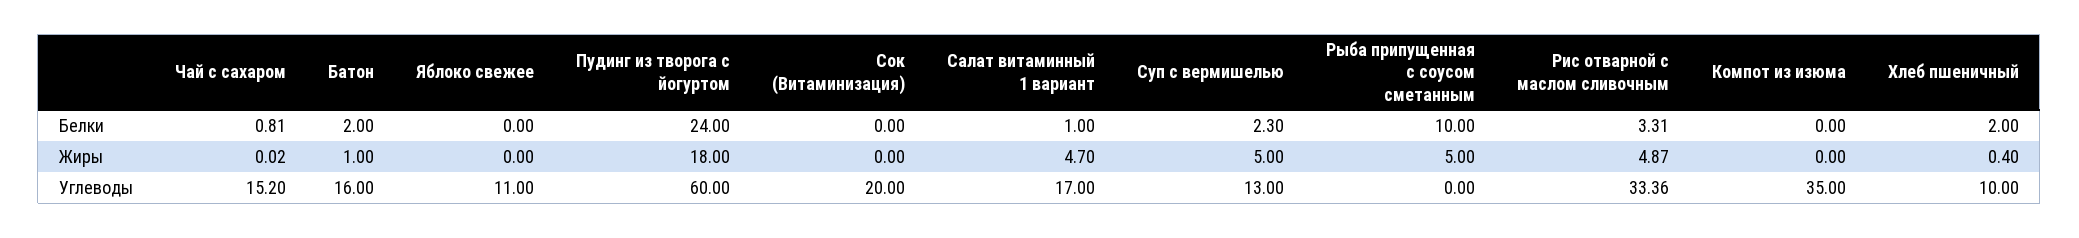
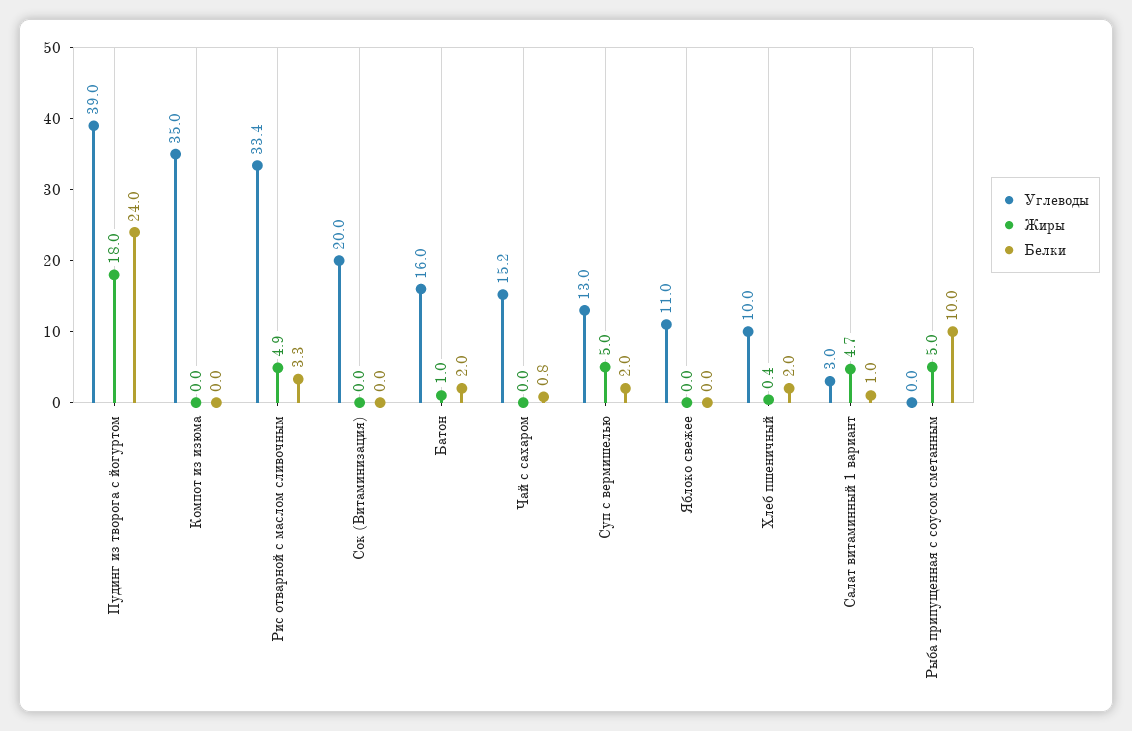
  {
    "Белки": {
      "Чай с сахаром": 0.81,
      "Батон": 2,
      "Яблоко свежее": 0,
      "Пудинг из творога с йогуртом": 24,
      "Сок (Витаминизация)": 0,
      "Салат витаминный 1 вариант": 1,
-     "Суп с вермишелью": 2.3,
+     "Суп с вермишелью": 2,
      "Рыба припущенная с соусом сметанным": 10,
      "Рис отварной с маслом сливочным": 3.31,
      "Компот из изюма": 0,
      "Хлеб пшеничный": 2
    },
    "Жиры": {
      "Чай с сахаром": 0.02,
      "Батон": 1,
      "Яблоко свежее": 0,
      "Пудинг из творога с йогуртом": 18,
      "Сок (Витаминизация)": 0,
      "Салат витаминный 1 вариант": 4.7,
      "Суп с вермишелью": 5,
      "Рыба припущенная с соусом сметанным": 5,
      "Рис отварной с маслом сливочным": 4.87,
      "Компот из изюма": 0,
      "Хлеб пшеничный": 0.4
    },
    "Углеводы": {
      "Чай с сахаром": 15.2,
      "Батон": 16,
      "Яблоко свежее": 11,
-     "Пудинг из творога с йогуртом": 60,
+     "Пудинг из творога с йогуртом": 39,
      "Сок (Витаминизация)": 20,
-     "Салат витаминный 1 вариант": 17,
+     "Салат витаминный 1 вариант": 3,
      "Суп с вермишелью": 13,
      "Рыба припущенная с соусом сметанным": 0,
      "Рис отварной с маслом сливочным": 33.36,
      "Компот из изюма": 35,
      "Хлеб пшеничный": 10
    }
  }

